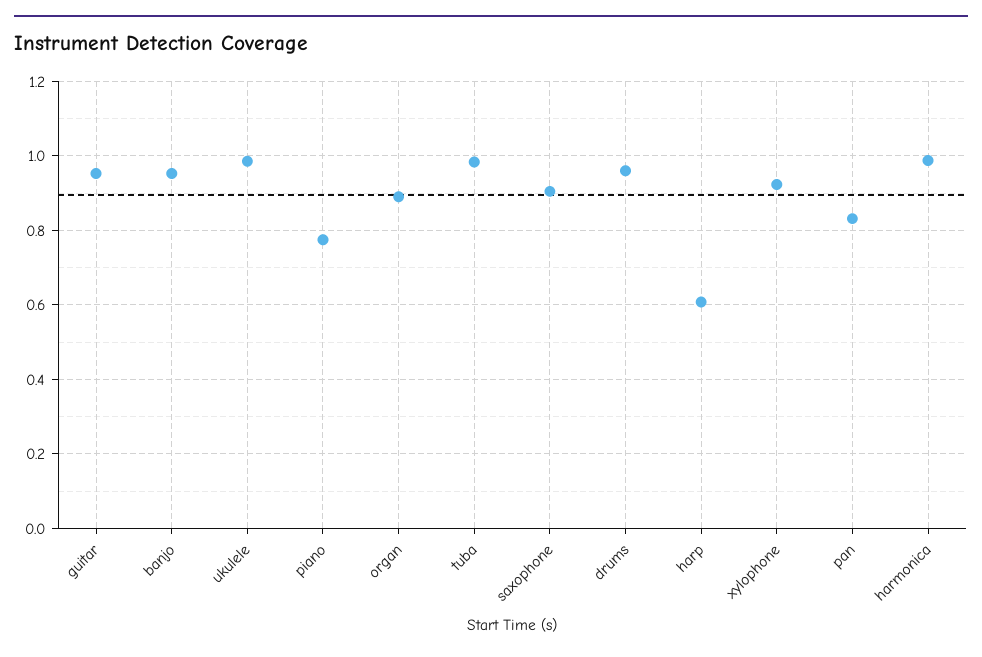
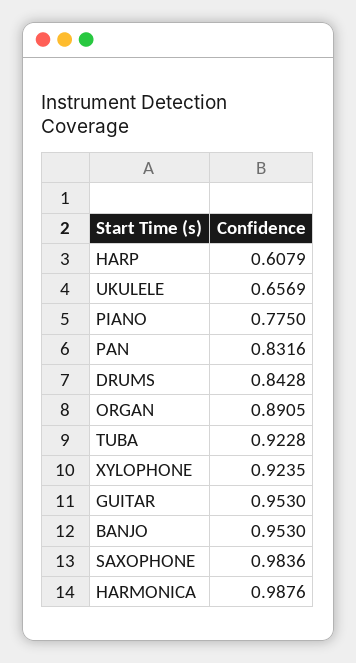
  {
    "guitar": 0.953,
    "banjo": 0.953,
-   "ukulele": 0.98,
+   "ukulele": 0.6569,
    "piano": 0.775,
    "organ": 0.8905,
-   "tuba": 0.98,
+   "tuba": 0.9228,
-   "saxophone": 0.9,
+   "saxophone": 0.9836,
-   "drums": 0.96,
+   "drums": 0.8428,
    "harp": 0.6079,
    "xylophone": 0.9235,
    "pan": 0.8316,
    "harmonica": 0.9876
  }

